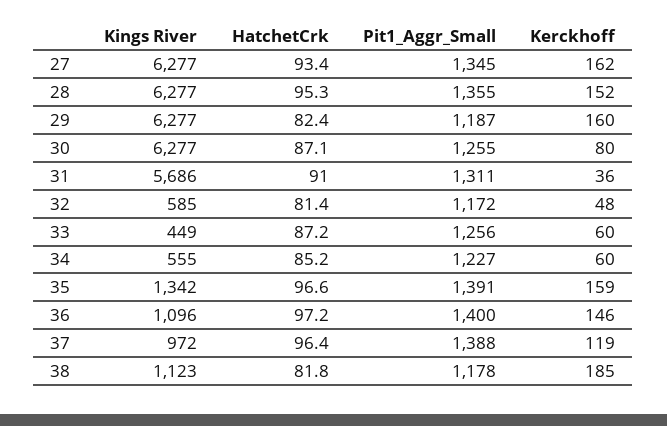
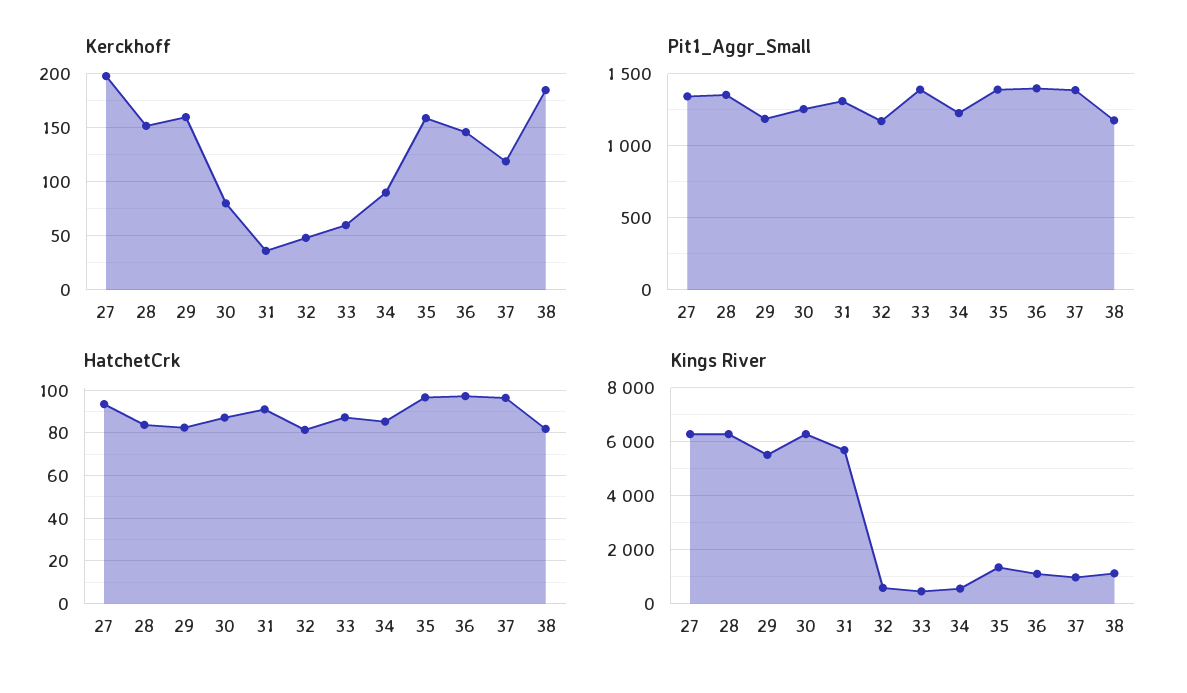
  {
    "Kings River": {
      "27": 6277,
      "28": 6277,
-     "29": 6277,
+     "29": 5500,
      "30": 6277,
      "31": 5686,
      "32": 585,
      "33": 449,
      "34": 555,
      "35": 1342,
      "36": 1096,
      "37": 972,
      "38": 1123
    },
    "HatchetCrk": {
      "27": 93.4,
-     "28": 95.3,
+     "28": 85,
      "29": 82.4,
      "30": 87.1,
      "31": 91,
      "32": 81.4,
      "33": 87.2,
      "34": 85.2,
      "35": 96.6,
      "36": 97.2,
      "37": 96.4,
      "38": 81.8
    },
    "Pit1_Aggr_Small": {
      "27": 1345,
      "28": 1355,
      "29": 1187,
      "30": 1255,
      "31": 1311,
      "32": 1172,
-     "33": 1256,
+     "33": 1400,
      "34": 1227,
      "35": 1391,
      "36": 1400,
      "37": 1388,
      "38": 1178
    },
    "Kerckhoff": {
-     "27": 162,
+     "27": 200,
      "28": 152,
      "29": 160,
      "30": 80,
      "31": 36,
      "32": 48,
      "33": 60,
-     "34": 60,
+     "34": 90,
      "35": 159,
      "36": 146,
      "37": 119,
      "38": 185
    }
  }

